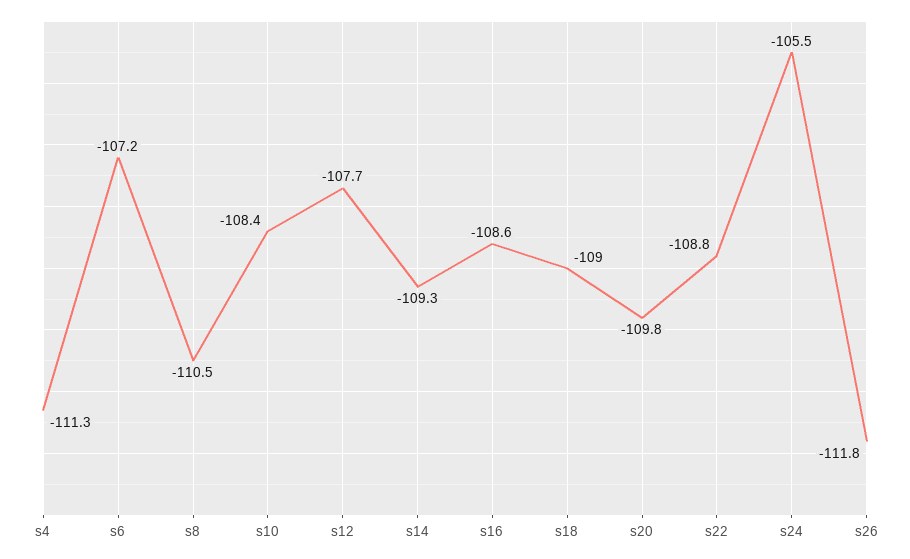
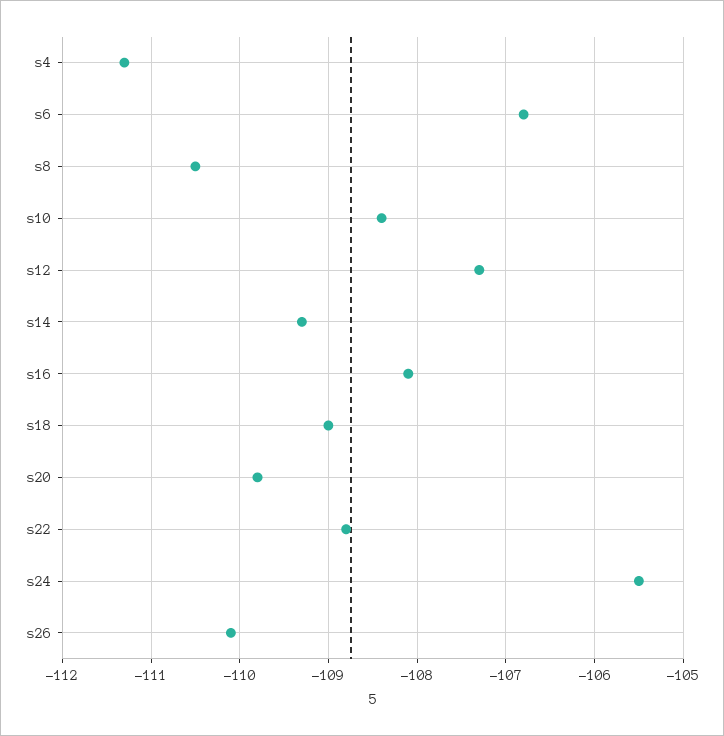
  {
    "s4": -111.3,
-   "s6": -107.2,
+   "s6": -106.8,
    "s8": -110.5,
    "s10": -108.4,
-   "s12": -107.7,
+   "s12": -107.3,
    "s14": -109.3,
-   "s16": -108.6,
+   "s16": -108.1,
    "s18": -109,
    "s20": -109.8,
    "s22": -108.8,
    "s24": -105.5,
-   "s26": -111.8
+   "s26": -110.1
  }

